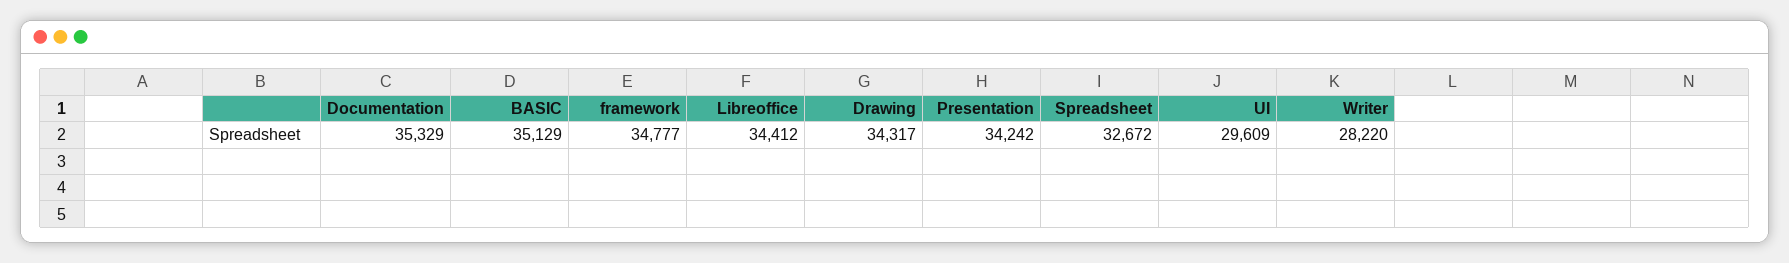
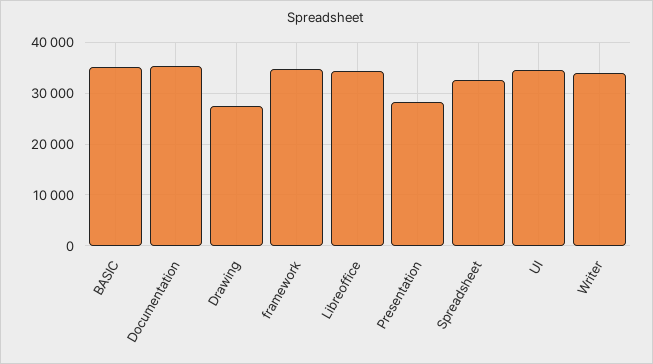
  {
    "Documentation": 35329,
    "BASIC": 35129,
    "framework": 34777,
    "Libreoffice": 34412,
-   "Drawing": 34317,
+   "Drawing": 28000,
-   "Presentation": 34242,
+   "Presentation": 28000,
    "Spreadsheet": 32672,
-   "UI": 29609,
+   "UI": 34000,
-   "Writer": 28220
+   "Writer": 34000
  }

